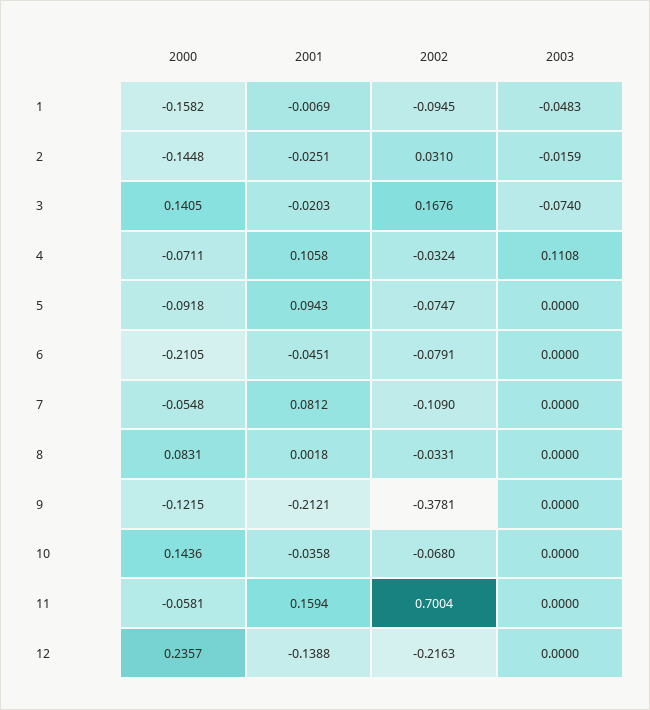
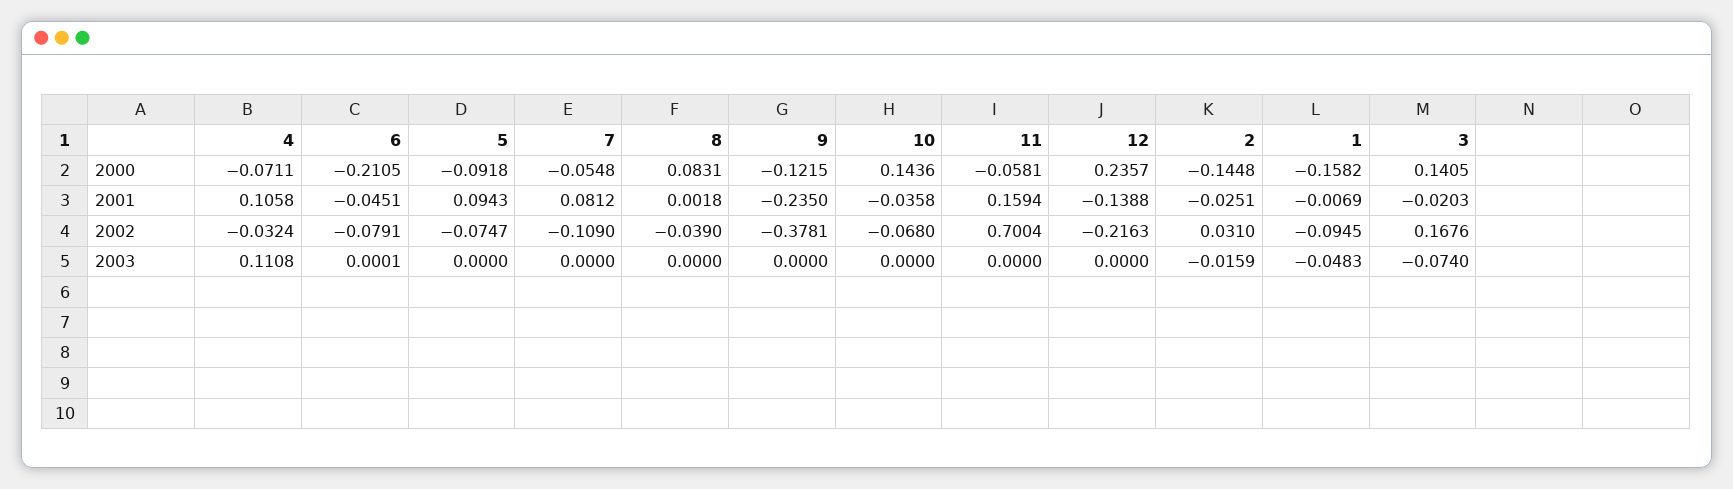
  {
    "2000": {
      "1": -0.1582,
      "2": -0.1448,
      "3": 0.1405,
      "4": -0.0711,
      "5": -0.0918,
      "6": -0.2105,
      "7": -0.0548,
      "8": 0.0831,
      "9": -0.1215,
      "10": 0.1436,
      "11": -0.0581,
      "12": 0.2357
    },
    "2001": {
      "1": -0.0069,
      "2": -0.0251,
      "3": -0.0203,
      "4": 0.1058,
      "5": 0.0943,
      "6": -0.0451,
      "7": 0.0812,
      "8": 0.0018,
-     "9": -0.2121,
+     "9": -0.235,
      "10": -0.0358,
      "11": 0.1594,
      "12": -0.1388
    },
    "2002": {
      "1": -0.0945,
      "2": 0.031,
      "3": 0.1676,
      "4": -0.0324,
      "5": -0.0747,
      "6": -0.0791,
      "7": -0.109,
-     "8": -0.0331,
+     "8": -0.039,
      "9": -0.3781,
      "10": -0.068,
      "11": 0.7004,
      "12": -0.2163
    },
    "2003": {
      "1": -0.0483,
      "2": -0.0159,
      "3": -0.074,
      "4": 0.1108,
      "5": 0,
-     "6": 0,
+     "6": 0.0001,
      "7": 0,
      "8": 0,
      "9": 0,
      "10": 0,
      "11": 0,
      "12": 0
    }
  }

